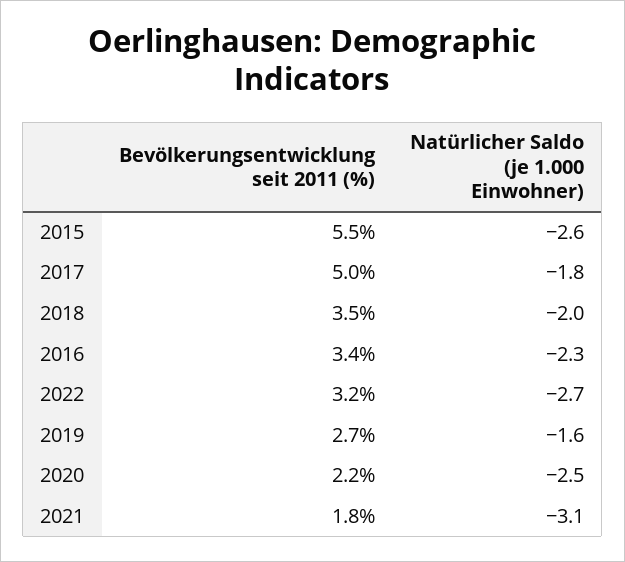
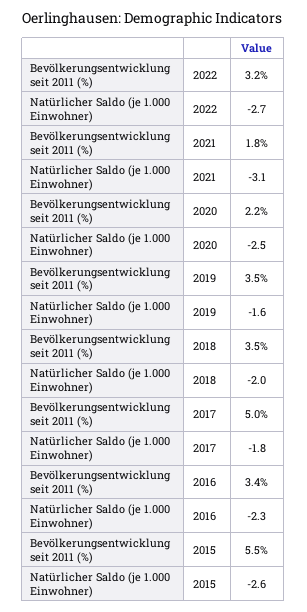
  {
    "Bevölkerungsentwicklung seit 2011 (%)": {
      "2015": 5.5,
      "2017": 5,
      "2018": 3.5,
      "2016": 3.4,
      "2022": 3.2,
-     "2019": 2.7,
+     "2019": 3.5,
      "2020": 2.2,
      "2021": 1.8
    },
    "Natürlicher Saldo (je 1.000 Einwohner)": {
      "2015": -2.6,
      "2017": -1.8,
      "2018": -2,
      "2016": -2.3,
      "2022": -2.7,
      "2019": -1.6,
      "2020": -2.5,
      "2021": -3.1
    }
  }

